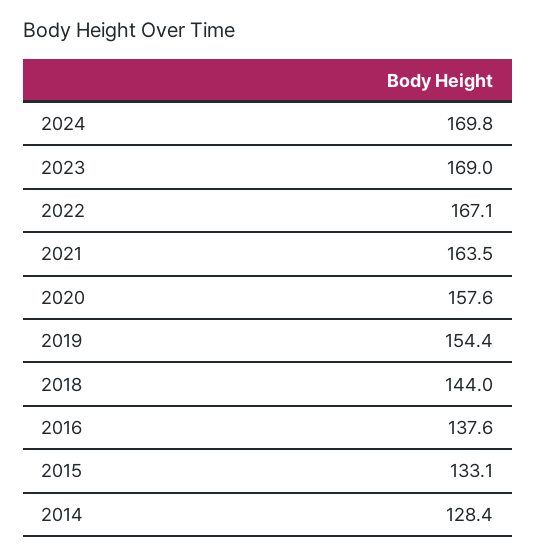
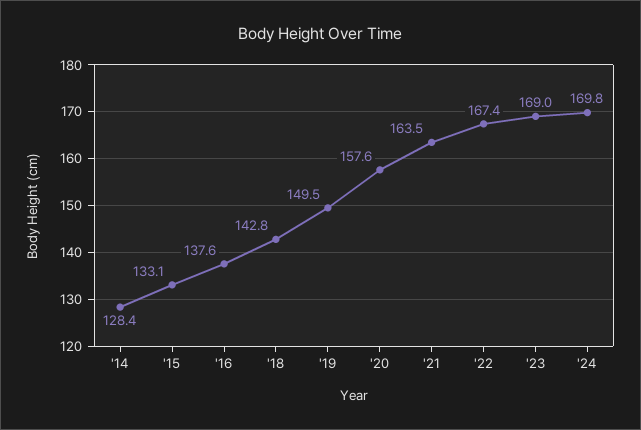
  {
    "2024": 169.8,
    "2023": 169,
-   "2022": 167.1,
+   "2022": 167.4,
    "2021": 163.5,
    "2020": 157.6,
-   "2019": 154.4,
+   "2019": 149.5,
-   "2018": 144,
+   "2018": 142.8,
    "2016": 137.6,
    "2015": 133.1,
    "2014": 128.4
  }

